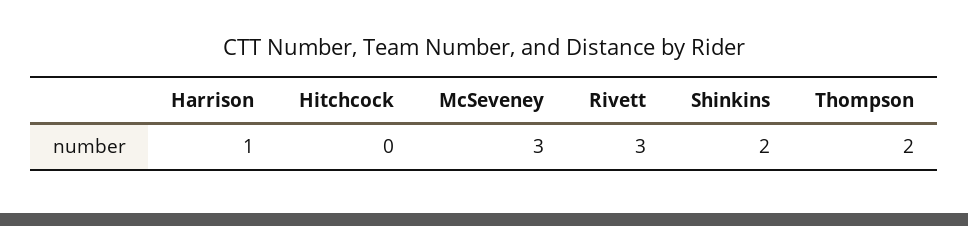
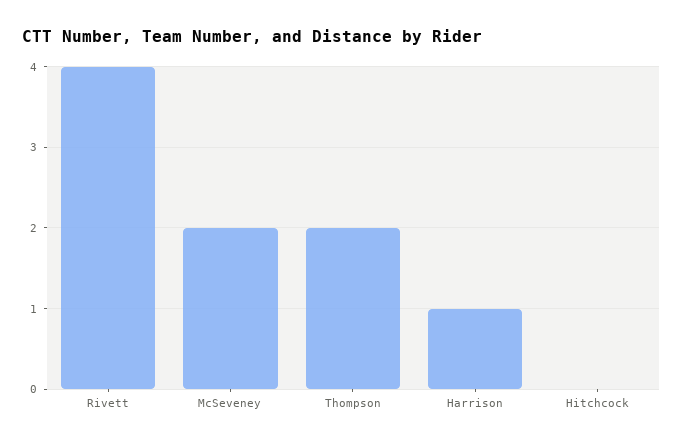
  {
    "Harrison": 1,
    "Hitchcock": 0,
-   "McSeveney": 3,
+   "McSeveney": 2,
-   "Rivett": 3,
+   "Rivett": 4,
-   "Shinkins": 2,
    "Thompson": 2
  }

